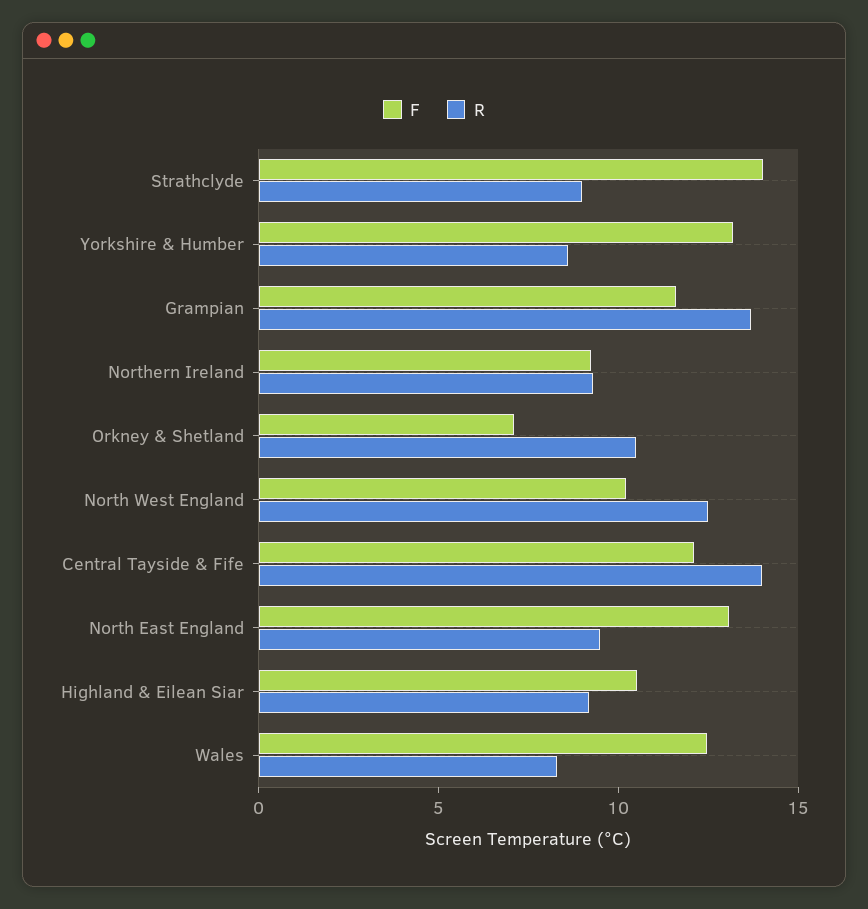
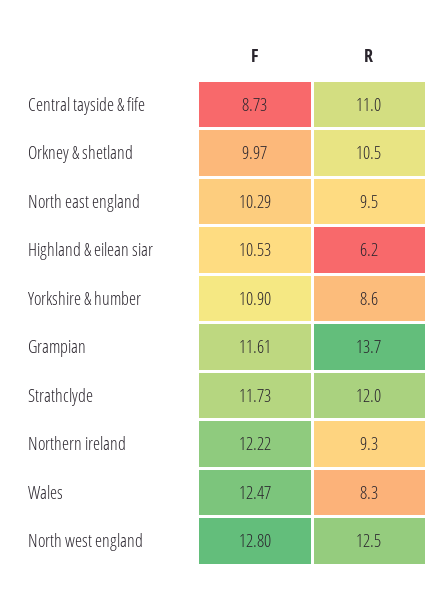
  {
    "F": {
-     "Strathclyde": 14,
+     "Strathclyde": 11.73,
-     "Yorkshire & Humber": 13,
+     "Yorkshire & Humber": 10.9,
      "Grampian": 11.61,
-     "Northern Ireland": 9,
+     "Northern Ireland": 12.22,
-     "Orkney & Shetland": 7,
+     "Orkney & Shetland": 9.97,
-     "North West England": 10,
+     "North West England": 12.8,
-     "Central Tayside & Fife": 12,
+     "Central Tayside & Fife": 8.73,
-     "North East England": 13,
+     "North East England": 10.29,
      "Highland & Eilean Siar": 10.53,
      "Wales": 12.47
    },
    "R": {
-     "Strathclyde": 9,
+     "Strathclyde": 12,
      "Yorkshire & Humber": 8.6,
      "Grampian": 13.7,
      "Northern Ireland": 9.3,
      "Orkney & Shetland": 10.5,
      "North West England": 12.5,
-     "Central Tayside & Fife": 14,
+     "Central Tayside & Fife": 11,
      "North East England": 9.5,
-     "Highland & Eilean Siar": 9,
+     "Highland & Eilean Siar": 6.2,
      "Wales": 8.3
    }
  }

